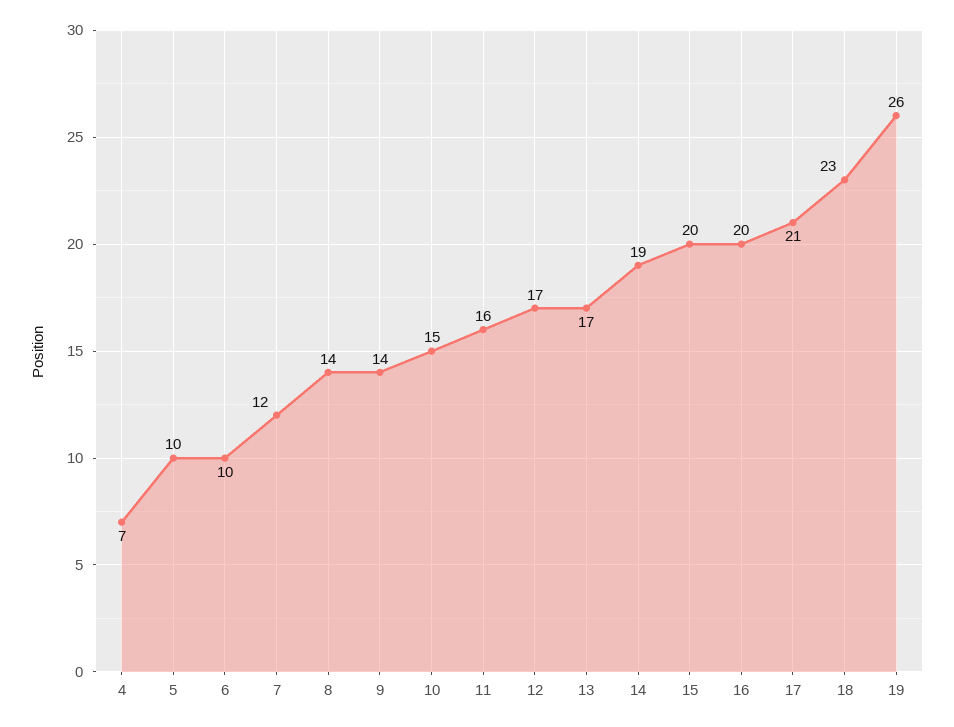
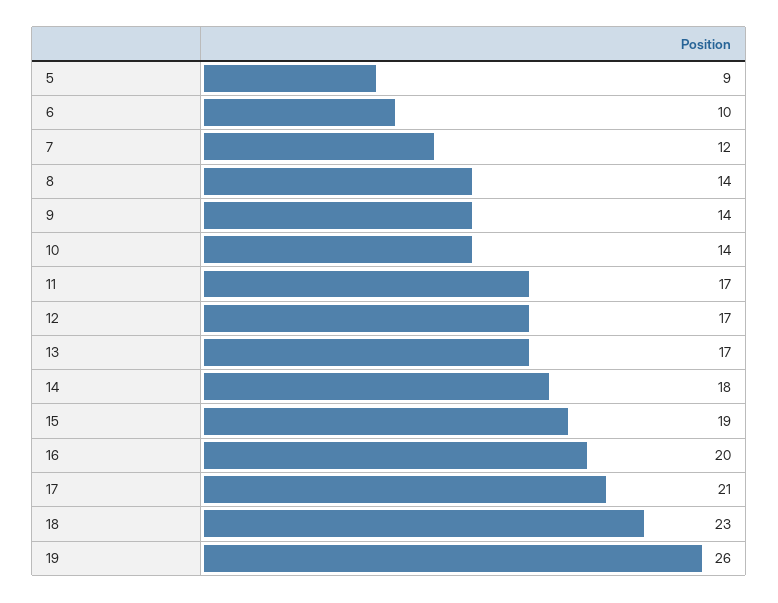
  {
-   "4": 7,
-   "5": 10,
+   "5": 9,
    "6": 10,
    "7": 12,
    "8": 14,
    "9": 14,
-   "10": 15,
+   "10": 14,
-   "11": 16,
+   "11": 17,
    "12": 17,
    "13": 17,
-   "14": 19,
+   "14": 18,
-   "15": 20,
+   "15": 19,
    "16": 20,
    "17": 21,
    "18": 23,
    "19": 26
  }

